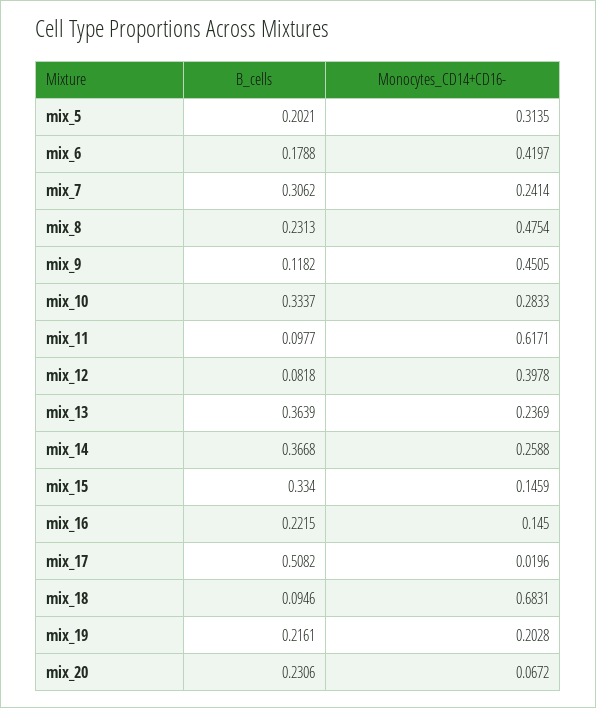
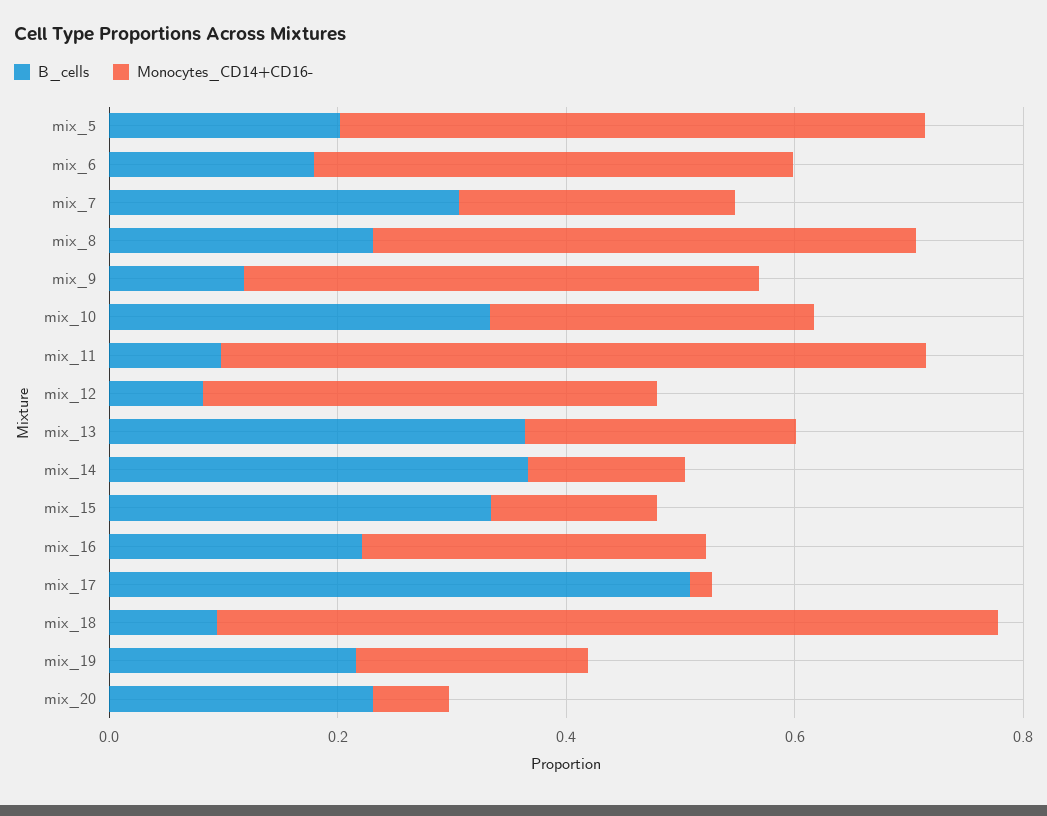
  {
    "B_cells": {
      "mix_5": 0.2021,
      "mix_6": 0.1788,
      "mix_7": 0.3062,
      "mix_8": 0.2313,
      "mix_9": 0.1182,
      "mix_10": 0.3337,
      "mix_11": 0.0977,
      "mix_12": 0.0818,
      "mix_13": 0.3639,
      "mix_14": 0.3668,
      "mix_15": 0.334,
      "mix_16": 0.2215,
      "mix_17": 0.5082,
      "mix_18": 0.0946,
      "mix_19": 0.2161,
      "mix_20": 0.2306
    },
    "Monocytes_CD14+CD16-": {
-     "mix_5": 0.3135,
+     "mix_5": 0.5,
      "mix_6": 0.4197,
      "mix_7": 0.2414,
      "mix_8": 0.4754,
      "mix_9": 0.4505,
      "mix_10": 0.2833,
      "mix_11": 0.6171,
      "mix_12": 0.3978,
      "mix_13": 0.2369,
-     "mix_14": 0.2588,
+     "mix_14": 0.15,
      "mix_15": 0.1459,
-     "mix_16": 0.145,
+     "mix_16": 0.3,
      "mix_17": 0.0196,
      "mix_18": 0.6831,
      "mix_19": 0.2028,
      "mix_20": 0.0672
    }
  }

